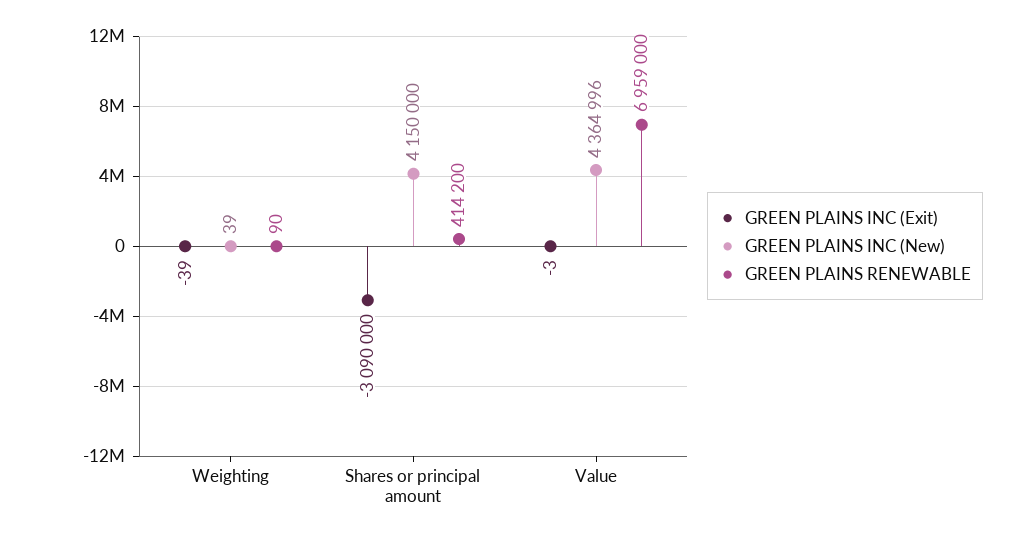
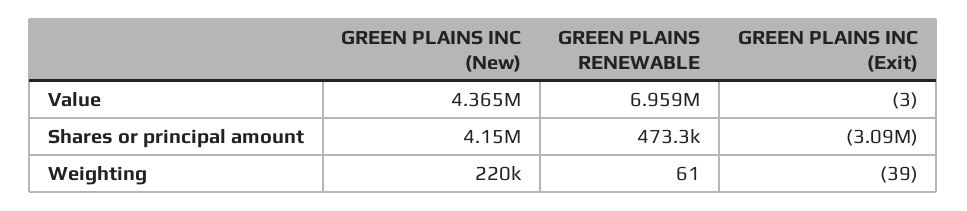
  {
    "GREEN PLAINS INC (Exit)": {
      "Weighting": -39,
      "Shares or principal amount": -3090000,
      "Value": -3
    },
    "GREEN PLAINS INC (New)": {
-     "Weighting": 39,
+     "Weighting": 220000,
      "Shares or principal amount": 4150000,
      "Value": 4364996
    },
    "GREEN PLAINS RENEWABLE": {
-     "Weighting": 90,
+     "Weighting": 61,
-     "Shares or principal amount": 414200,
+     "Shares or principal amount": 473300,
      "Value": 6959000
    }
  }

